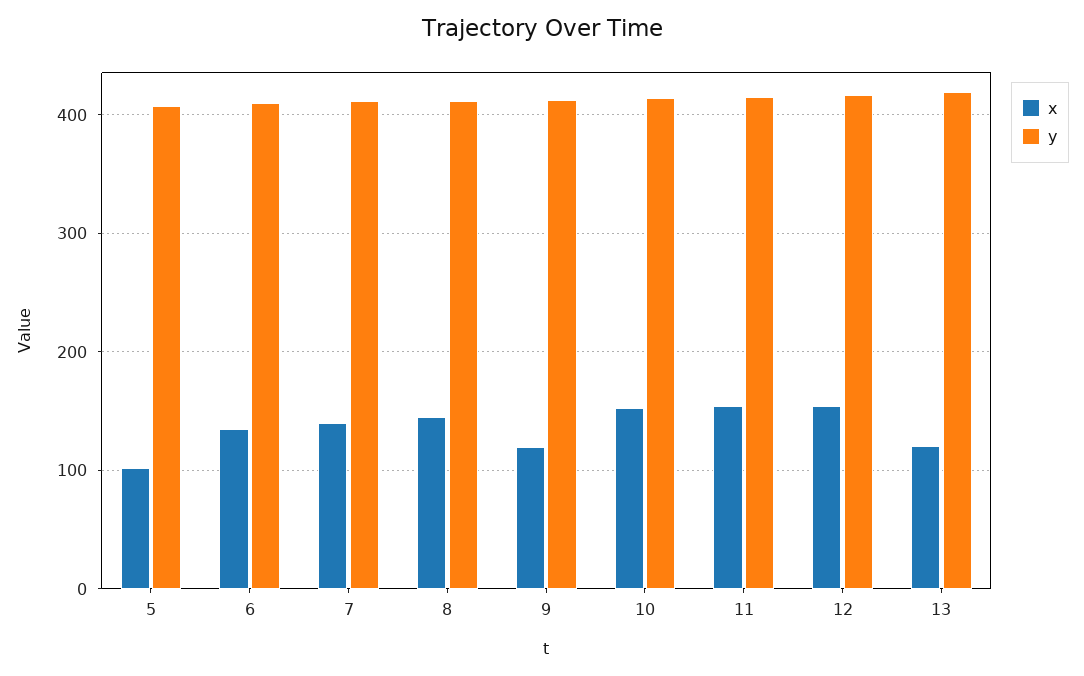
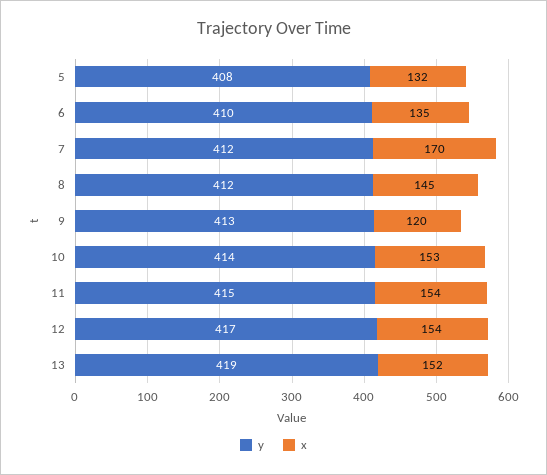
  {
    "x": {
-     "5": 100,
+     "5": 132,
      "6": 135,
-     "7": 140,
+     "7": 170,
      "8": 145,
      "9": 120,
      "10": 153,
      "11": 154,
      "12": 154,
-     "13": 120
+     "13": 152
    },
    "y": {
      "5": 408,
      "6": 410,
      "7": 412,
      "8": 412,
      "9": 413,
      "10": 414,
      "11": 415,
      "12": 417,
      "13": 419
    }
  }

